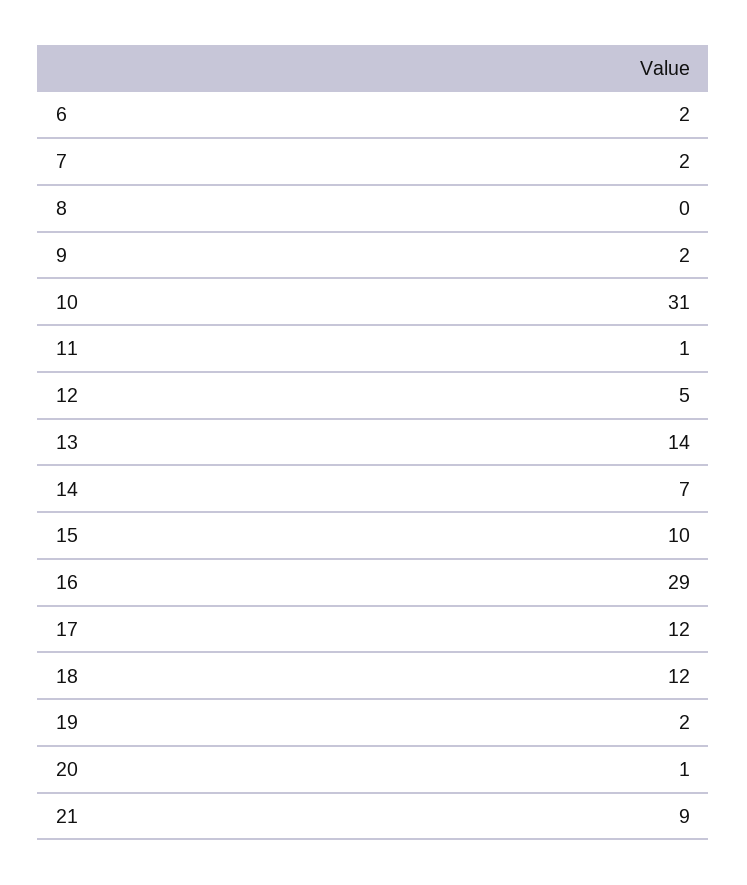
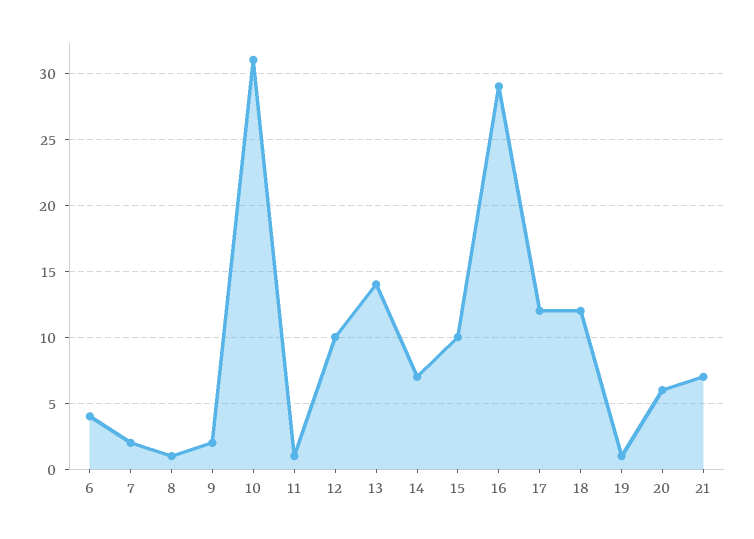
  {
-   "6": 2,
+   "6": 4,
    "7": 2,
-   "8": 0,
+   "8": 1,
    "9": 2,
    "10": 31,
    "11": 1,
-   "12": 5,
+   "12": 10,
    "13": 14,
    "14": 7,
    "15": 10,
    "16": 29,
    "17": 12,
    "18": 12,
-   "19": 2,
+   "19": 1,
-   "20": 1,
+   "20": 6,
-   "21": 9
+   "21": 7
  }

